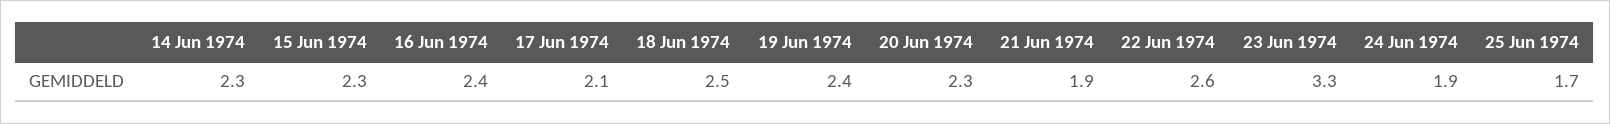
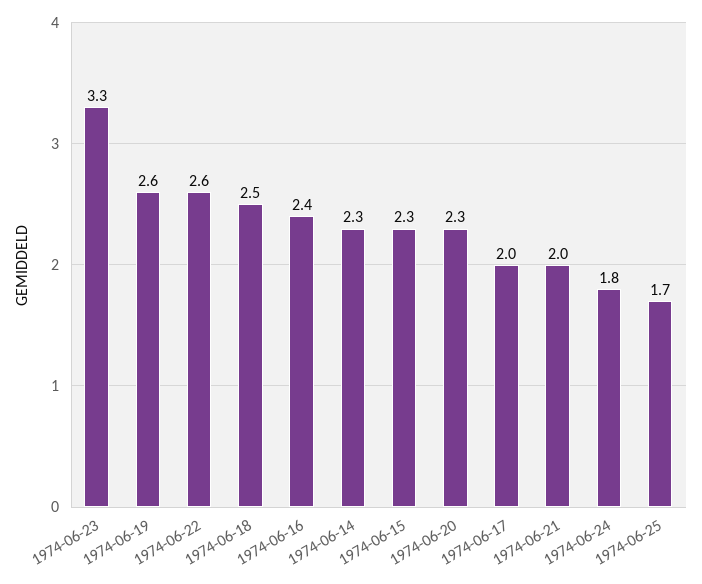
  {
    "14 Jun 1974": 2.3,
    "15 Jun 1974": 2.3,
    "16 Jun 1974": 2.4,
-   "17 Jun 1974": 2.1,
+   "17 Jun 1974": 2,
    "18 Jun 1974": 2.5,
-   "19 Jun 1974": 2.4,
+   "19 Jun 1974": 2.6,
    "20 Jun 1974": 2.3,
-   "21 Jun 1974": 1.9,
+   "21 Jun 1974": 2,
    "22 Jun 1974": 2.6,
    "23 Jun 1974": 3.3,
-   "24 Jun 1974": 1.9,
+   "24 Jun 1974": 1.8,
    "25 Jun 1974": 1.7
  }

